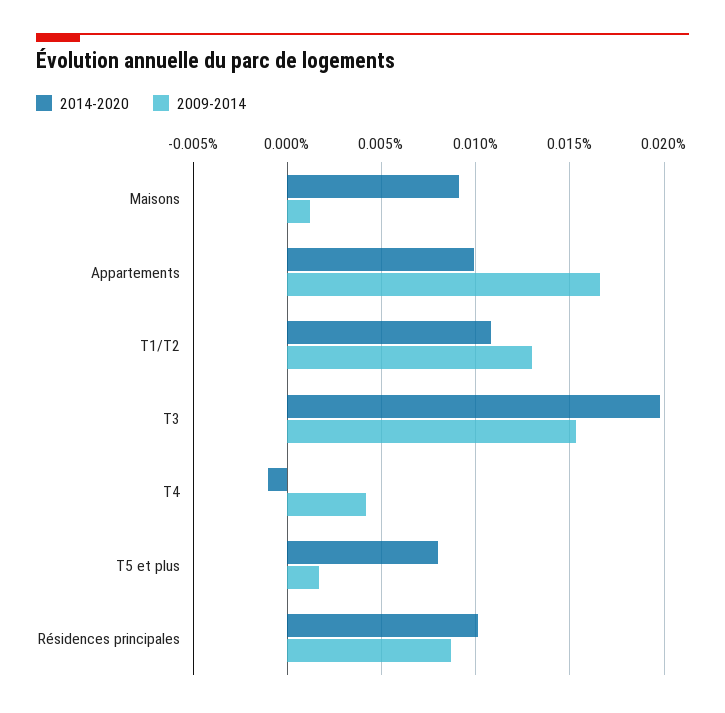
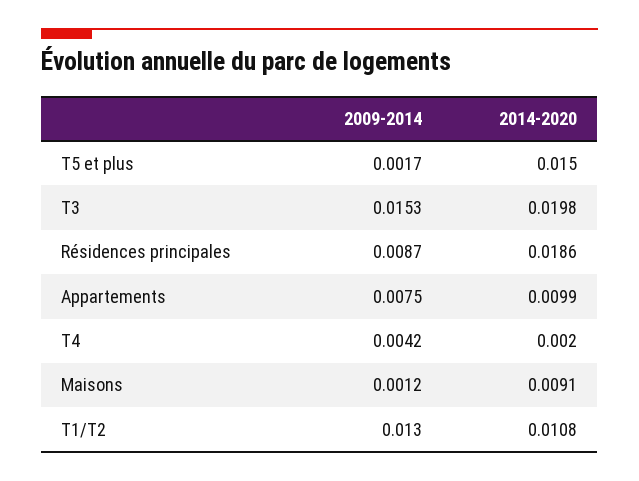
  {
    "2014-2020": {
      "Maisons": 0.0091,
      "Appartements": 0.0099,
      "T1/T2": 0.0108,
      "T3": 0.0198,
-     "T4": -0.001,
+     "T4": 0.002,
-     "T5 et plus": 0.008,
+     "T5 et plus": 0.015,
-     "Résidences principales": 0.01
+     "Résidences principales": 0.0186
    },
    "2009-2014": {
      "Maisons": 0.0012,
-     "Appartements": 0.0165,
+     "Appartements": 0.0075,
      "T1/T2": 0.013,
      "T3": 0.0153,
      "T4": 0.0042,
      "T5 et plus": 0.0017,
      "Résidences principales": 0.0087
    }
  }

